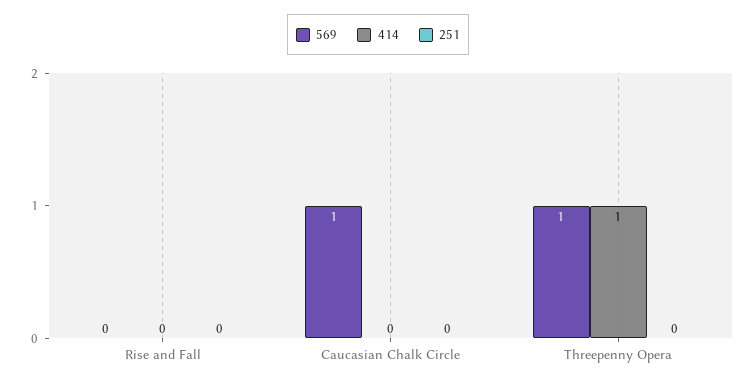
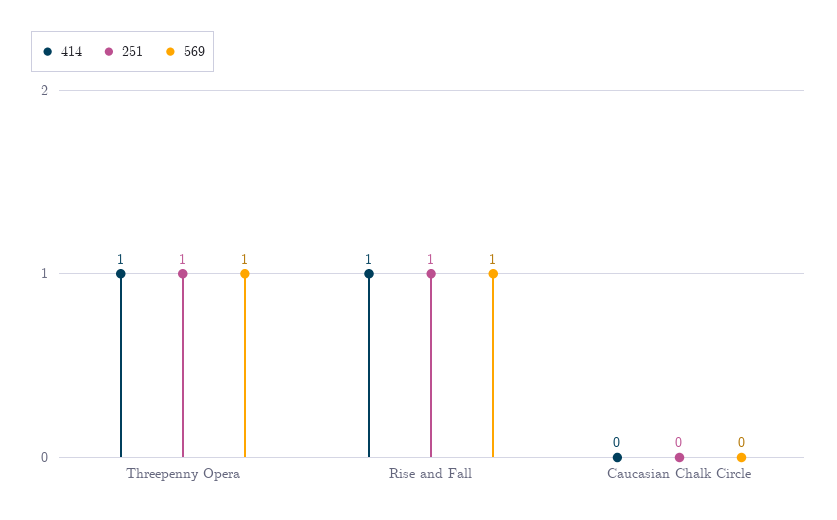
  {
    "569": {
-     "Rise and Fall": 0,
+     "Rise and Fall": 1,
-     "Caucasian Chalk Circle": 1,
+     "Caucasian Chalk Circle": 0,
      "Threepenny Opera": 1
    },
    "414": {
-     "Rise and Fall": 0,
+     "Rise and Fall": 1,
      "Caucasian Chalk Circle": 0,
      "Threepenny Opera": 1
    },
    "251": {
-     "Rise and Fall": 0,
+     "Rise and Fall": 1,
      "Caucasian Chalk Circle": 0,
-     "Threepenny Opera": 0
+     "Threepenny Opera": 1
    }
  }

